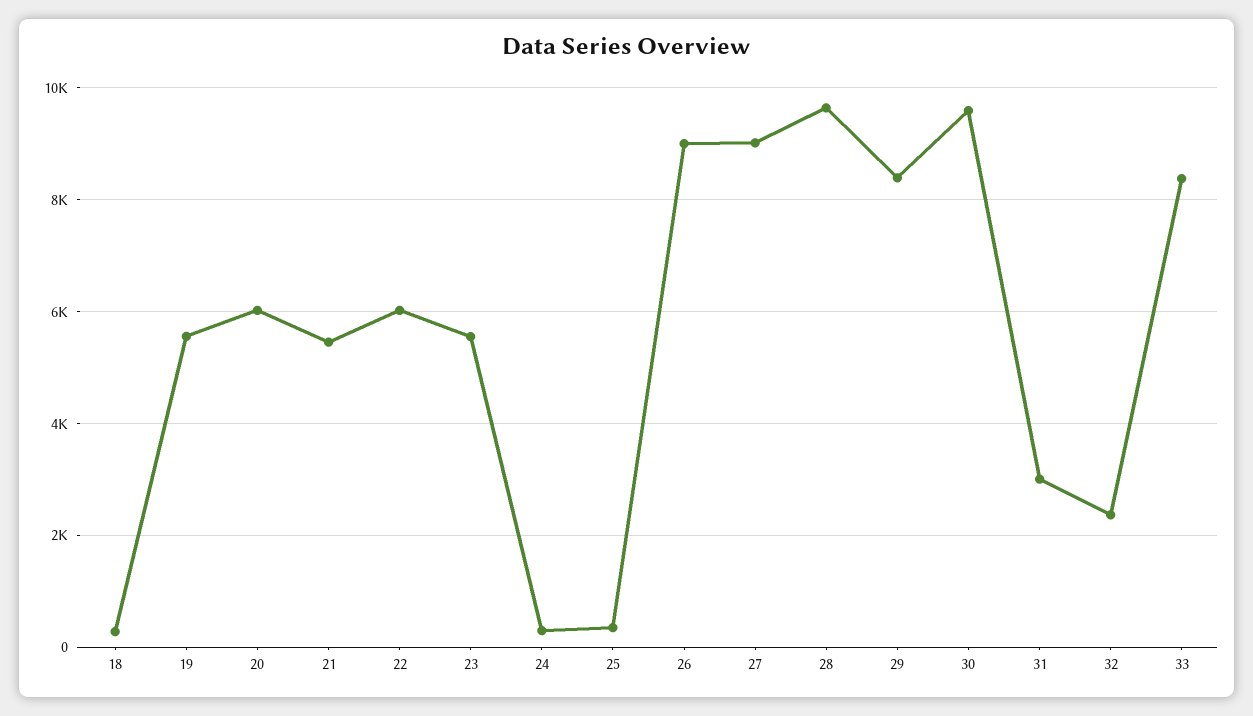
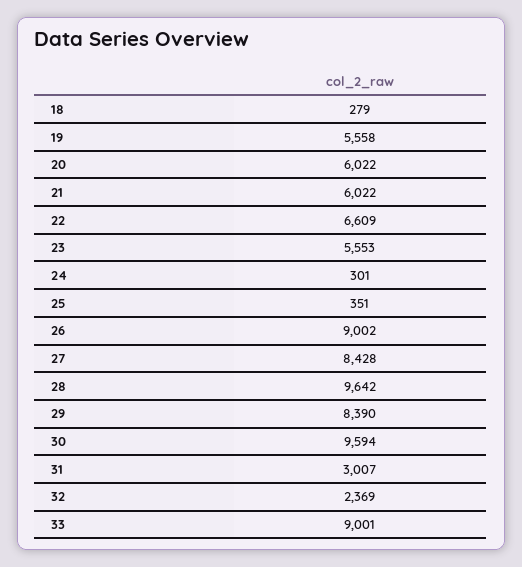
  {
    "18": 279,
    "19": 5558,
    "20": 6022,
-   "21": 5400,
+   "21": 6022,
-   "22": 6000,
+   "22": 6609,
    "23": 5553,
    "24": 301,
    "25": 351,
    "26": 9002,
-   "27": 9000,
+   "27": 8428,
    "28": 9642,
    "29": 8390,
    "30": 9594,
    "31": 3007,
    "32": 2369,
-   "33": 8400
+   "33": 9001
  }

